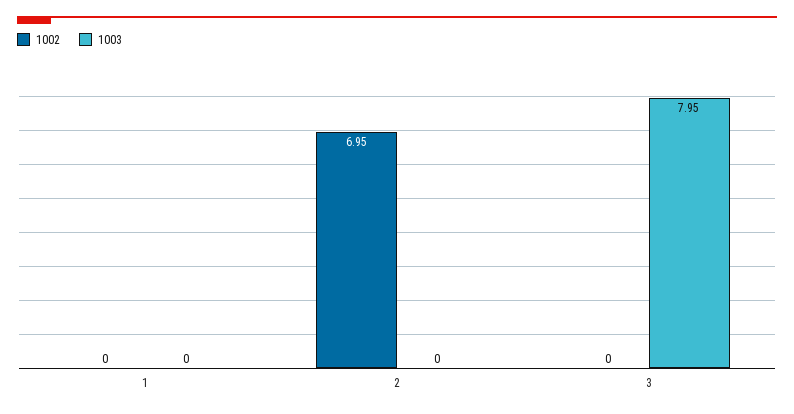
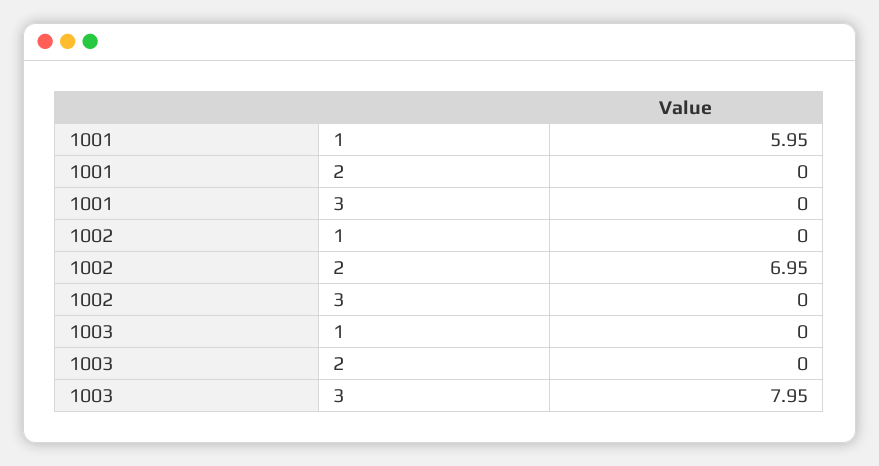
  {
    "1002": {
      "1": 0,
      "2": 6.95,
      "3": 0
    },
    "1003": {
      "1": 0,
      "2": 0,
      "3": 7.95
-   }
+   },
+   "1001": {
+     "1": 5.95,
+     "2": 0,
+     "3": 0
+   }
  }

